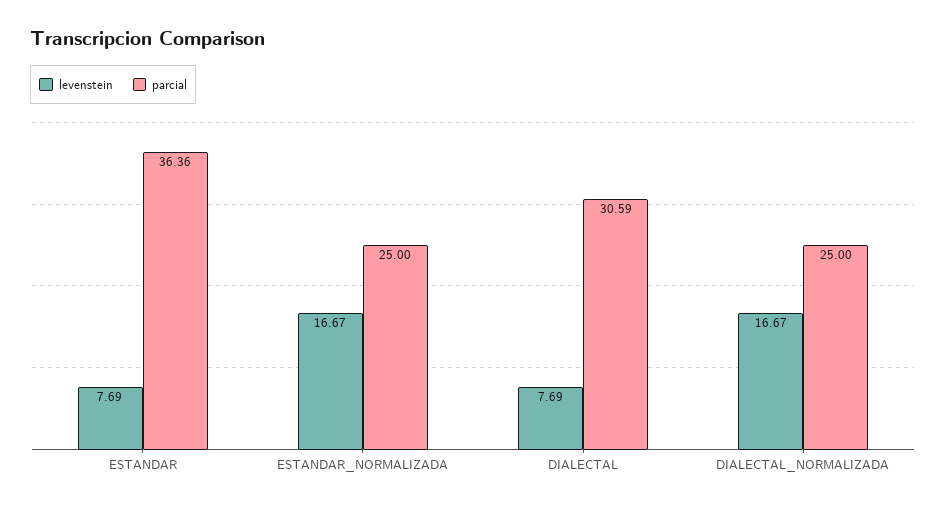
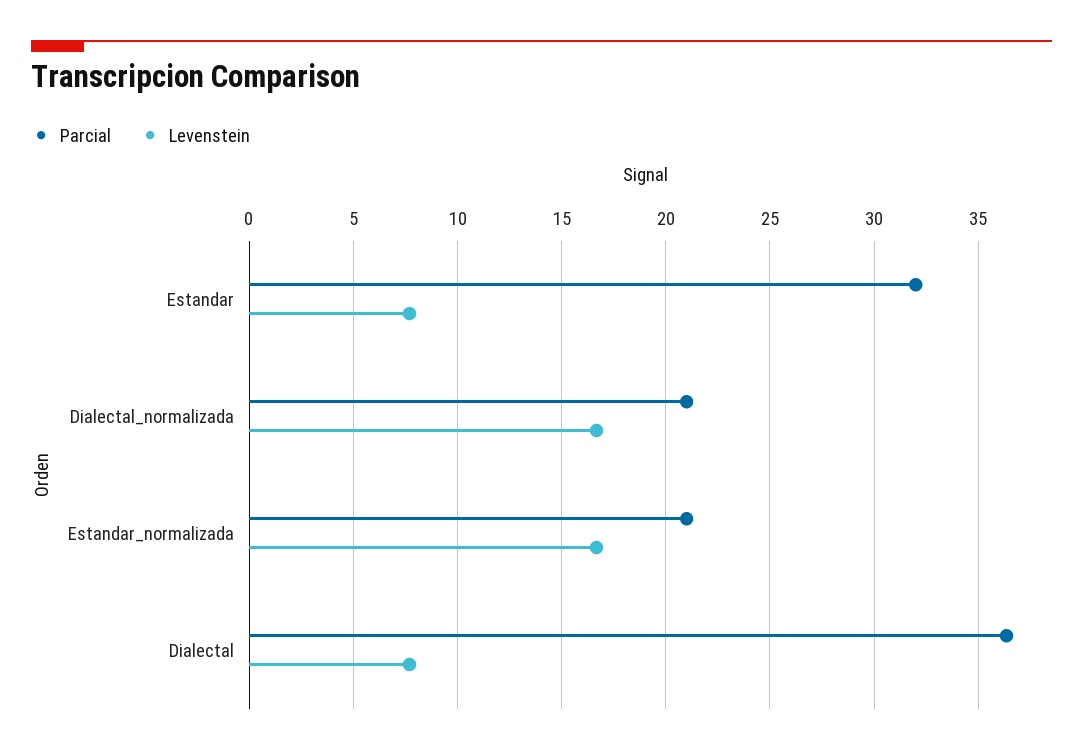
  {
    "levenstein": {
      "ESTANDAR": 7.69,
      "ESTANDAR_NORMALIZADA": 16.67,
      "DIALECTAL": 7.69,
      "DIALECTAL_NORMALIZADA": 16.67
    },
    "parcial": {
-     "ESTANDAR": 36.36,
+     "ESTANDAR": 32,
-     "ESTANDAR_NORMALIZADA": 25,
+     "ESTANDAR_NORMALIZADA": 21,
-     "DIALECTAL": 30.59,
+     "DIALECTAL": 36.5,
-     "DIALECTAL_NORMALIZADA": 25
+     "DIALECTAL_NORMALIZADA": 21
    }
  }

